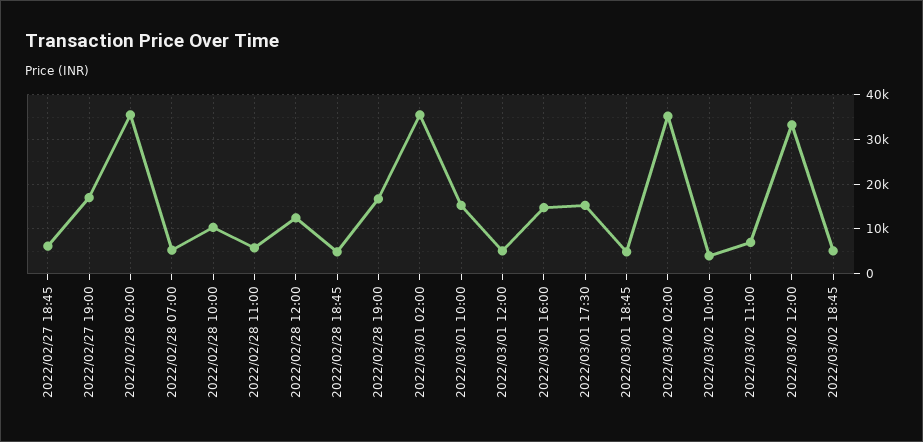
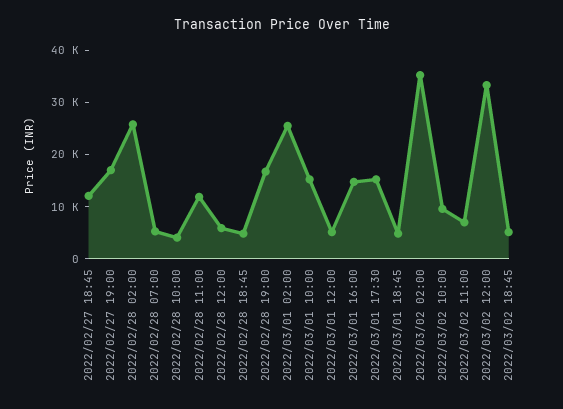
  {
-   "2022/02/27 18:45": 6000,
+   "2022/02/27 18:45": 12000,
    "2022/02/27 19:00": 18000,
-   "2022/02/28 02:00": 36000,
+   "2022/02/28 02:00": 26000,
    "2022/02/28 07:00": 6000,
-   "2022/02/28 10:00": 10000,
+   "2022/02/28 10:00": 4000,
-   "2022/02/28 11:00": 6000,
+   "2022/02/28 11:00": 12000,
-   "2022/02/28 12:00": 12000,
+   "2022/02/28 12:00": 6000,
    "2022/02/28 18:45": 4000,
    "2022/02/28 19:00": 16000,
-   "2022/03/01 02:00": 36000,
+   "2022/03/01 02:00": 26000,
    "2022/03/01 10:00": 16000,
    "2022/03/01 12:00": 6000,
    "2022/03/01 16:00": 14000,
    "2022/03/01 17:30": 16000,
    "2022/03/01 18:45": 4000,
    "2022/03/02 02:00": 36000,
-   "2022/03/02 10:00": 4000,
+   "2022/03/02 10:00": 10000,
    "2022/03/02 11:00": 8000,
    "2022/03/02 12:00": 34000,
    "2022/03/02 18:45": 6000
  }

